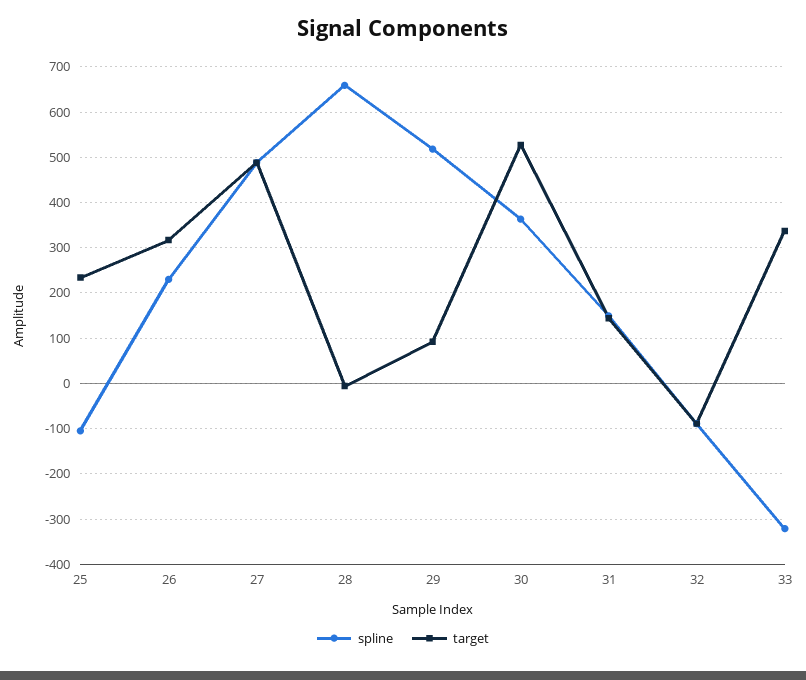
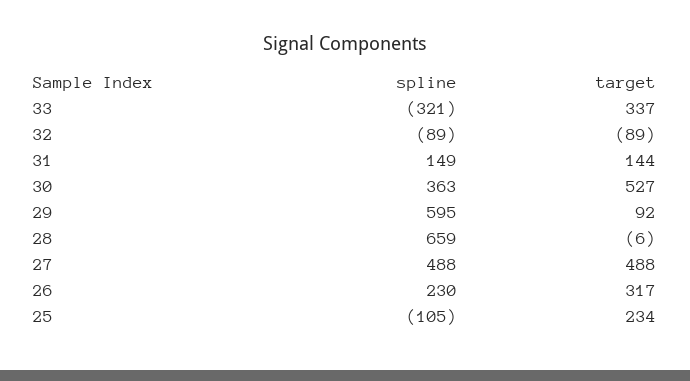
  {
    "spline": {
      "25": -105,
      "26": 230,
      "27": 488,
      "28": 659,
-     "29": 520,
+     "29": 595,
      "30": 363,
      "31": 149,
      "32": -89,
      "33": -321
    },
    "target": {
      "25": 234,
      "26": 317,
      "27": 488,
      "28": -6,
      "29": 92,
      "30": 527,
      "31": 144,
      "32": -89,
      "33": 337
    }
  }

